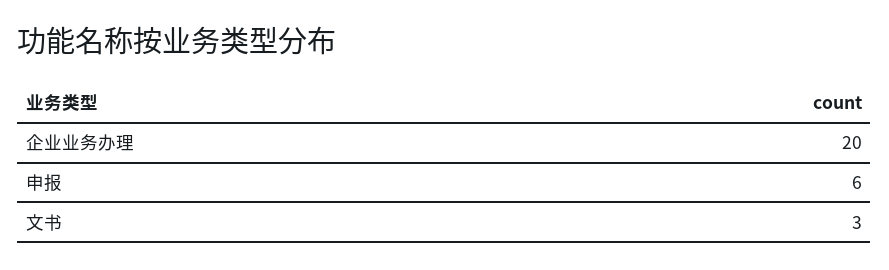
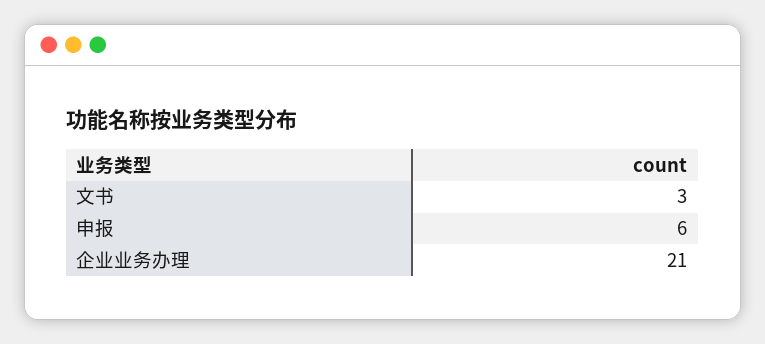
  {
-   "企业业务办理": 20,
+   "企业业务办理": 21,
    "申报": 6,
    "文书": 3
  }

